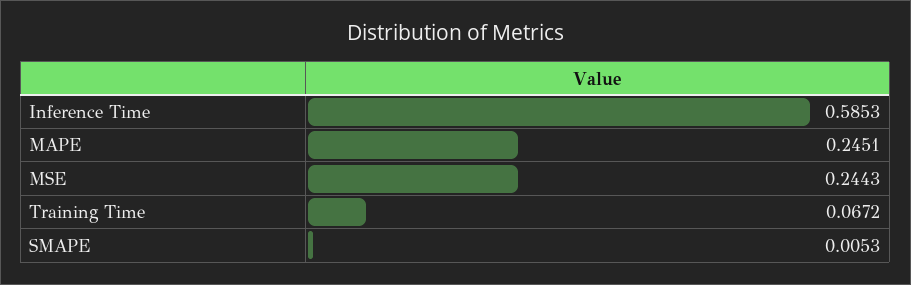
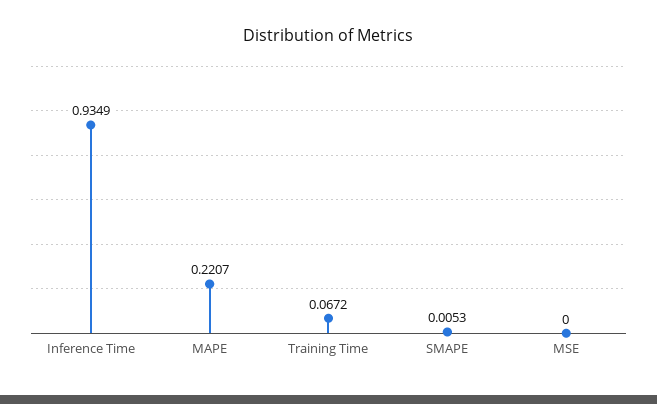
  {
-   "Inference Time": 0.5853,
+   "Inference Time": 0.9349,
-   "MAPE": 0.2451,
+   "MAPE": 0.2207,
-   "MSE": 0.2443,
+   "MSE": 0,
    "Training Time": 0.0672,
    "SMAPE": 0.0053
  }

